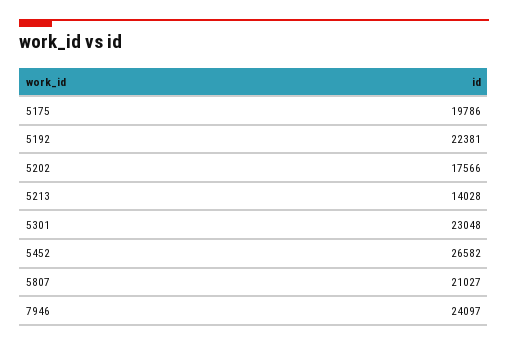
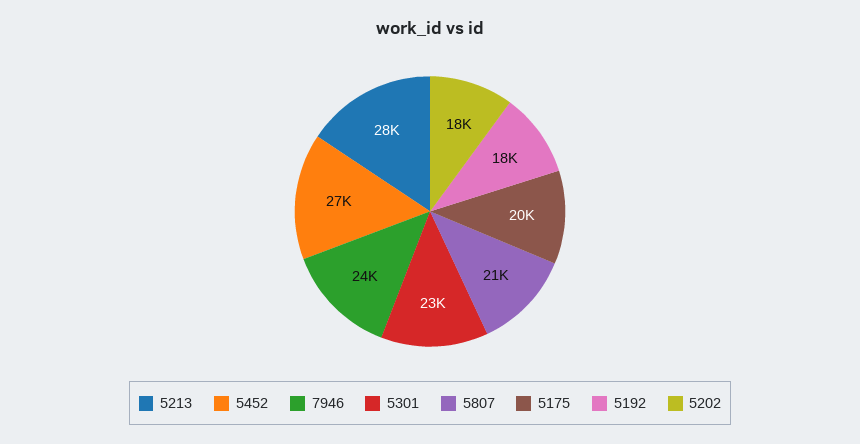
  {
    "5175": 19786,
-   "5192": 22381,
+   "5192": 18000,
    "5202": 17566,
-   "5213": 14028,
+   "5213": 28000,
    "5301": 23048,
    "5452": 26582,
    "5807": 21027,
    "7946": 24097
  }

